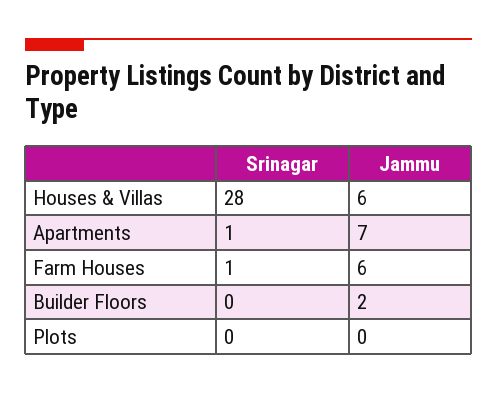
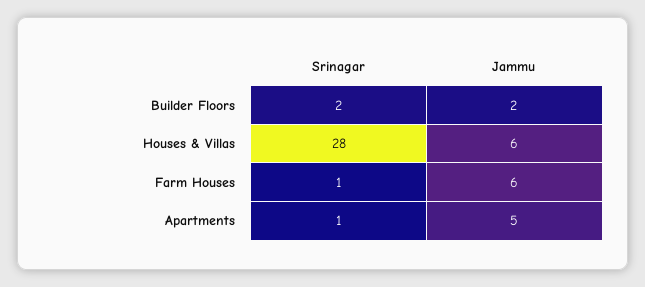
  {
    "Srinagar": {
      "Houses & Villas": 28,
      "Apartments": 1,
      "Farm Houses": 1,
-     "Builder Floors": 0,
+     "Builder Floors": 2
-     "Plots": 0
    },
    "Jammu": {
      "Houses & Villas": 6,
-     "Apartments": 7,
+     "Apartments": 5,
      "Farm Houses": 6,
-     "Builder Floors": 2,
+     "Builder Floors": 2
-     "Plots": 0
    }
  }

